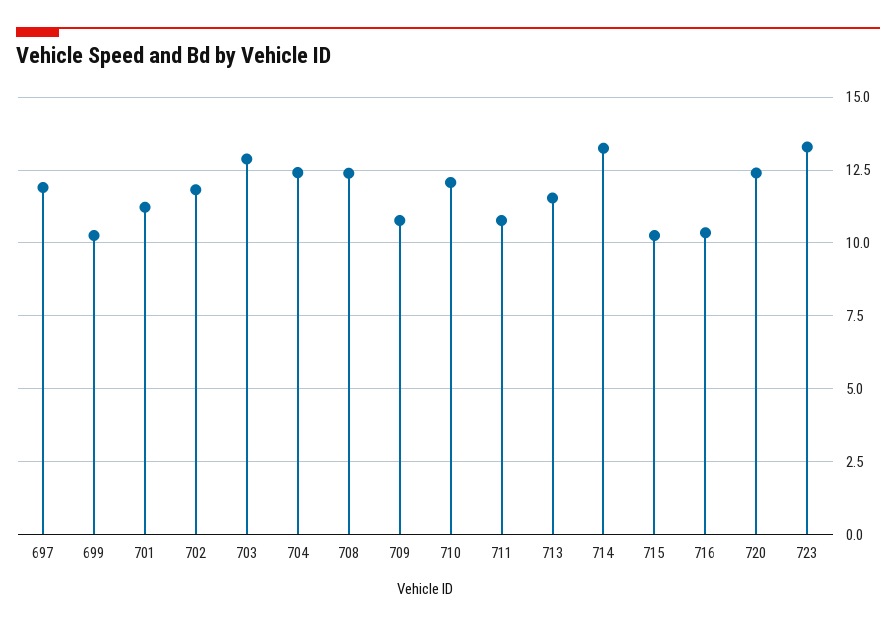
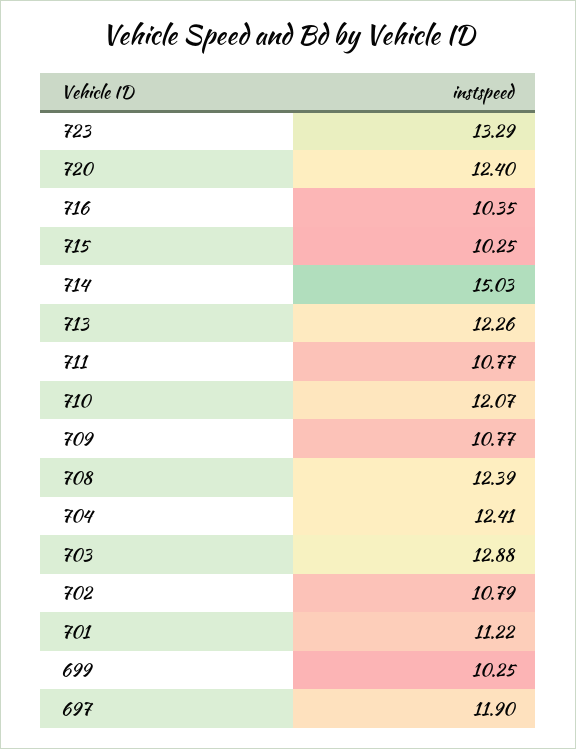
  {
    "697": 11.9,
    "699": 10.25,
    "701": 11.22,
-   "702": 11.75,
+   "702": 10.79,
    "703": 12.88,
    "704": 12.41,
    "708": 12.39,
    "709": 10.77,
    "710": 12.07,
    "711": 10.77,
-   "713": 11.5,
+   "713": 12.26,
-   "714": 13.25,
+   "714": 15.03,
    "715": 10.25,
    "716": 10.35,
    "720": 12.4,
    "723": 13.29
  }

